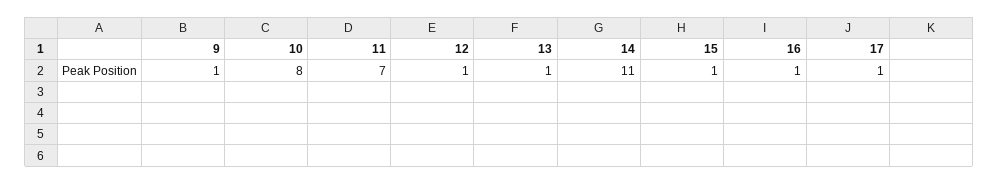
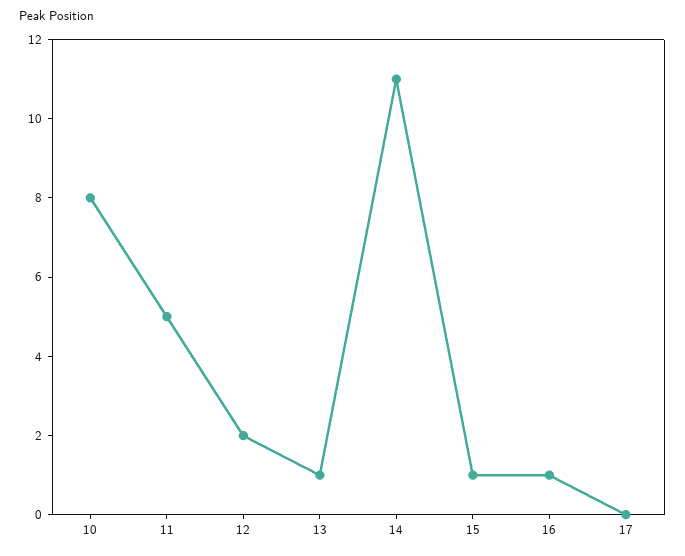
  {
-   "9": 1,
    "10": 8,
-   "11": 7,
+   "11": 5,
-   "12": 1,
+   "12": 2,
    "13": 1,
    "14": 11,
    "15": 1,
    "16": 1,
-   "17": 1
+   "17": 0
  }

